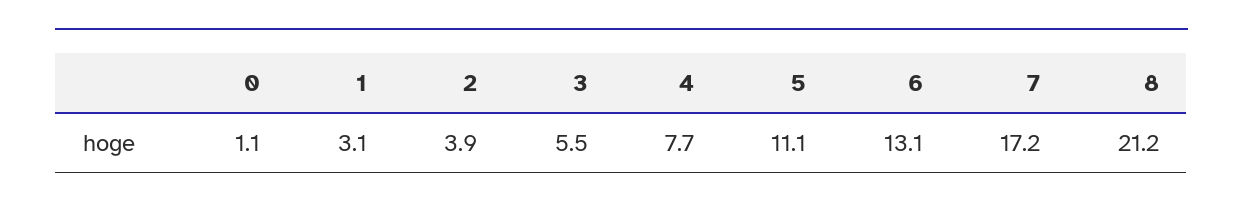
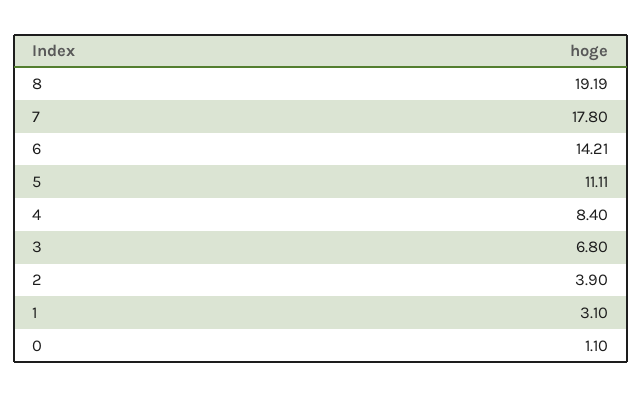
  {
    "0": 1.1,
    "1": 3.1,
    "2": 3.9,
-   "3": 5.5,
+   "3": 6.8,
-   "4": 7.7,
+   "4": 8.4,
    "5": 11.11,
-   "6": 13.1,
+   "6": 14.21,
-   "7": 17.2,
+   "7": 17.8,
-   "8": 21.2
+   "8": 19.19
  }

